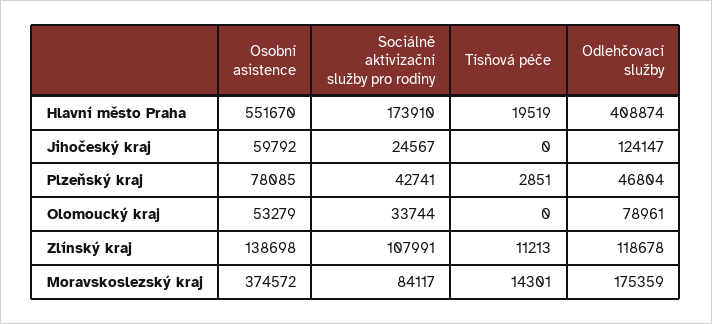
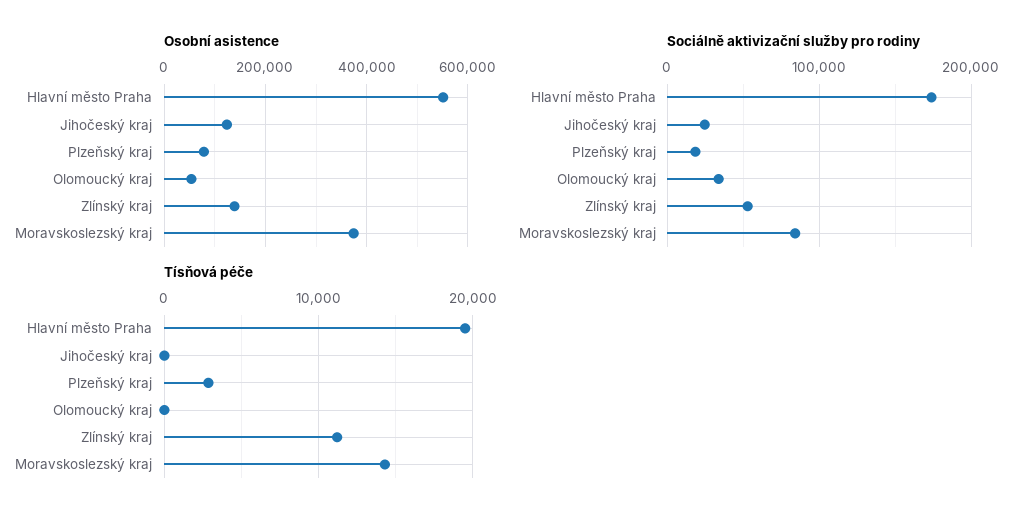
  {
    "Osobní asistence": {
      "Hlavní město Praha": 551670,
-     "Jihočeský kraj": 59792,
+     "Jihočeský kraj": 120000,
      "Plzeňský kraj": 78085,
      "Olomoucký kraj": 53279,
      "Zlínský kraj": 138698,
      "Moravskoslezský kraj": 374572
    },
    "Sociálně aktivizační služby pro rodiny": {
      "Hlavní město Praha": 173910,
      "Jihočeský kraj": 24567,
-     "Plzeňský kraj": 42741,
+     "Plzeňský kraj": 20000,
      "Olomoucký kraj": 33744,
-     "Zlínský kraj": 107991,
+     "Zlínský kraj": 50000,
      "Moravskoslezský kraj": 84117
    },
    "Tísňová péče": {
      "Hlavní město Praha": 19519,
      "Jihočeský kraj": 0,
      "Plzeňský kraj": 2851,
      "Olomoucký kraj": 0,
      "Zlínský kraj": 11213,
      "Moravskoslezský kraj": 14301
-   },
+   }
-   "Odlehčovací služby": {
-     "Hlavní město Praha": 408874,
-     "Jihočeský kraj": 124147,
-     "Plzeňský kraj": 46804,
-     "Olomoucký kraj": 78961,
-     "Zlínský kraj": 118678,
-     "Moravskoslezský kraj": 175359
-   }
  }

